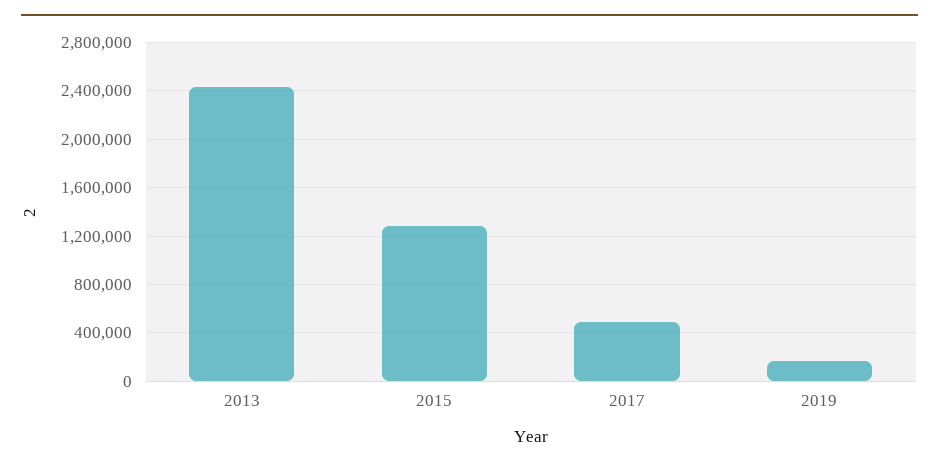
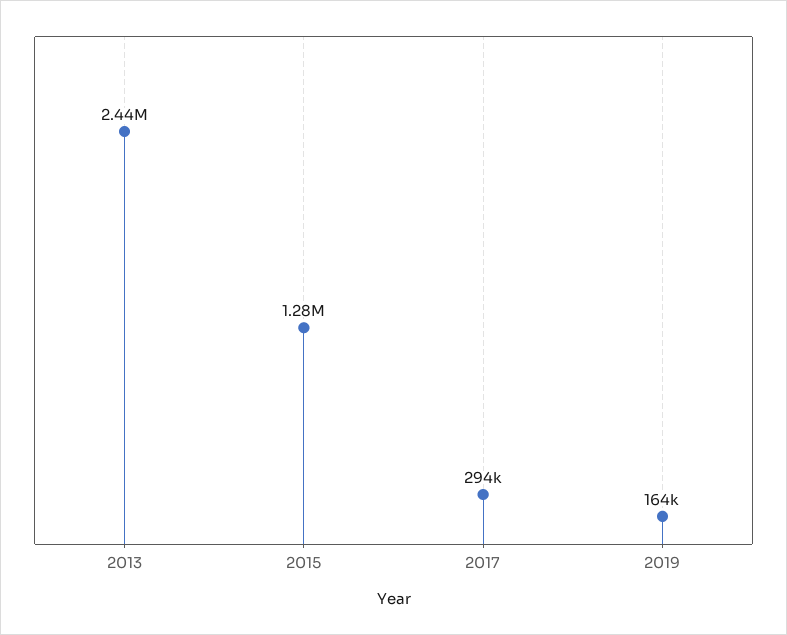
  {
    "2013": 2440000,
    "2015": 1280000,
-   "2017": 500000,
+   "2017": 294000,
    "2019": 164000
  }

